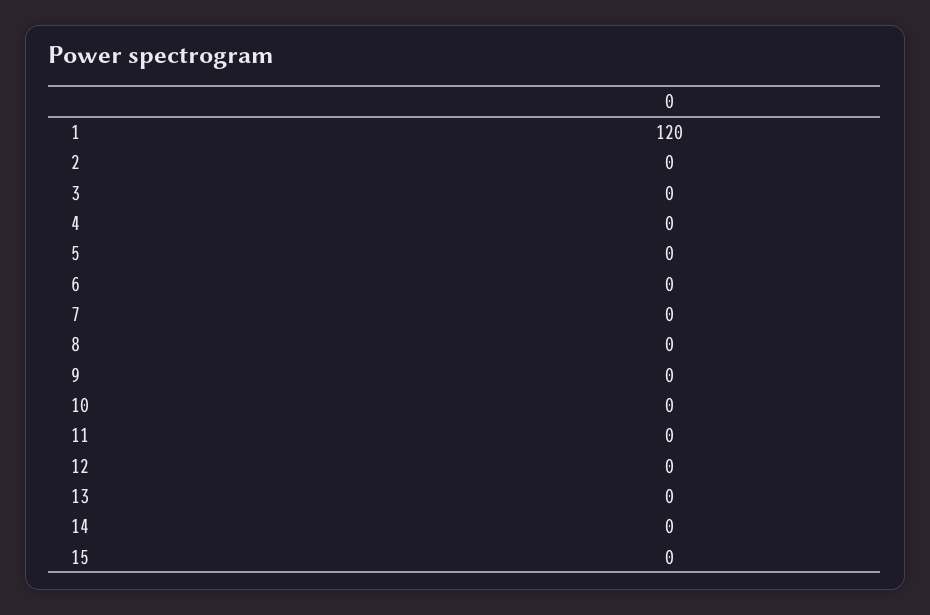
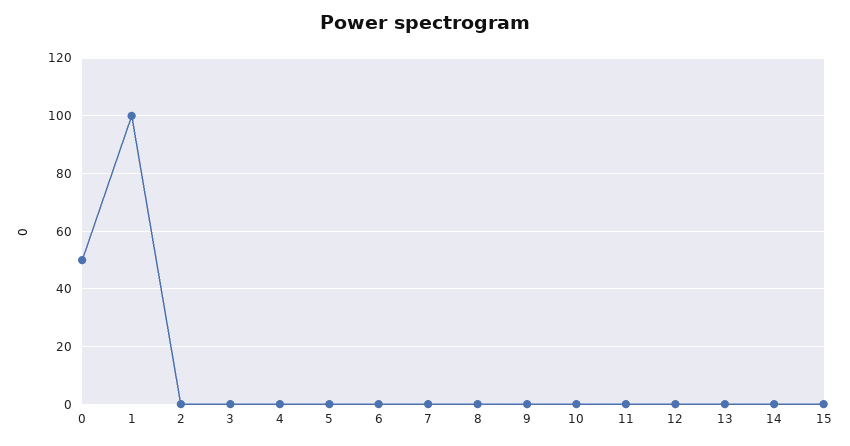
  {
-   "1": 120,
+   "1": 100,
    "2": 0,
    "3": 0,
    "4": 0,
    "5": 0,
    "6": 0,
    "7": 0,
    "8": 0,
    "9": 0,
    "10": 0,
    "11": 0,
    "12": 0,
    "13": 0,
    "14": 0,
-   "15": 0
+   "15": 0,
+   "0": 50
  }

